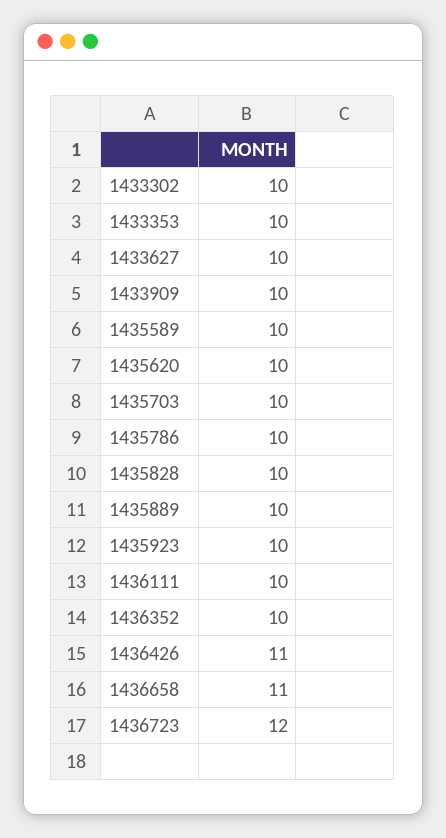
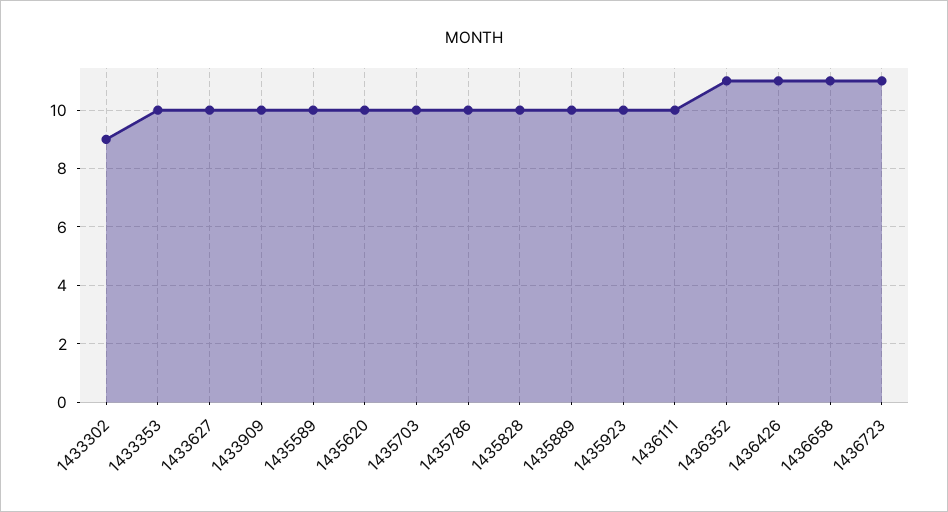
  {
-   "1433302": 10,
+   "1433302": 9,
    "1433353": 10,
    "1433627": 10,
    "1433909": 10,
    "1435589": 10,
    "1435620": 10,
    "1435703": 10,
    "1435786": 10,
    "1435828": 10,
    "1435889": 10,
    "1435923": 10,
    "1436111": 10,
-   "1436352": 10,
+   "1436352": 11,
    "1436426": 11,
    "1436658": 11,
-   "1436723": 12
+   "1436723": 11
  }

